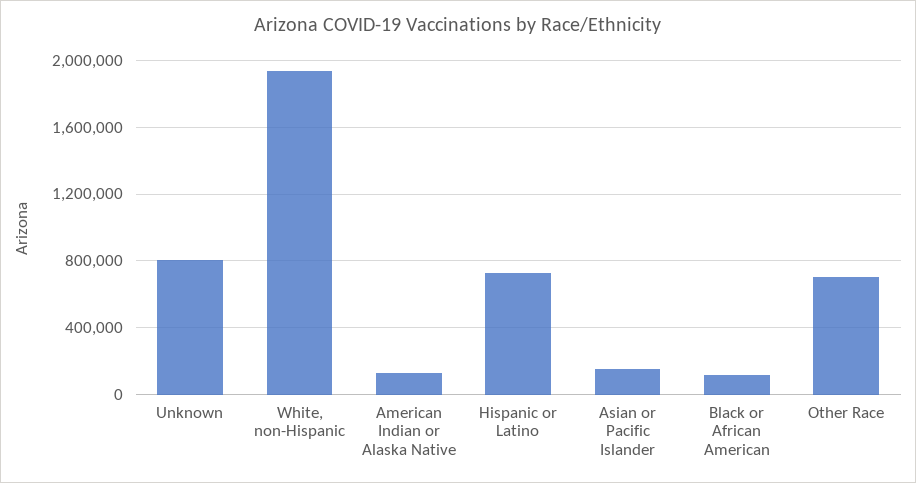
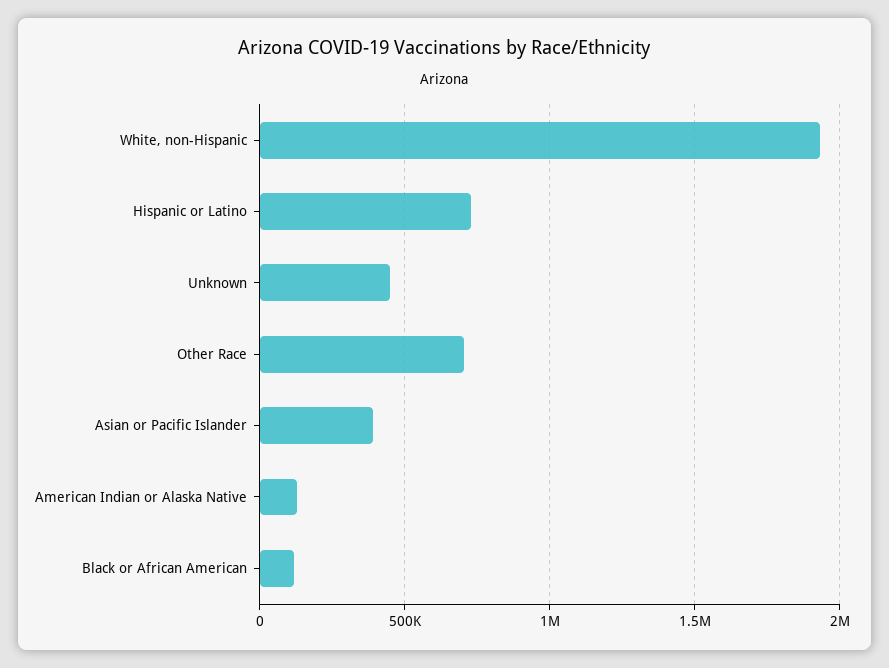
  {
-   "Unknown": 800000,
+   "Unknown": 450000,
    "White, non-Hispanic": 1950000,
    "American Indian or Alaska Native": 150000,
    "Hispanic or Latino": 750000,
-   "Asian or Pacific Islander": 150000,
+   "Asian or Pacific Islander": 400000,
    "Black or African American": 100000,
    "Other Race": 700000
  }

